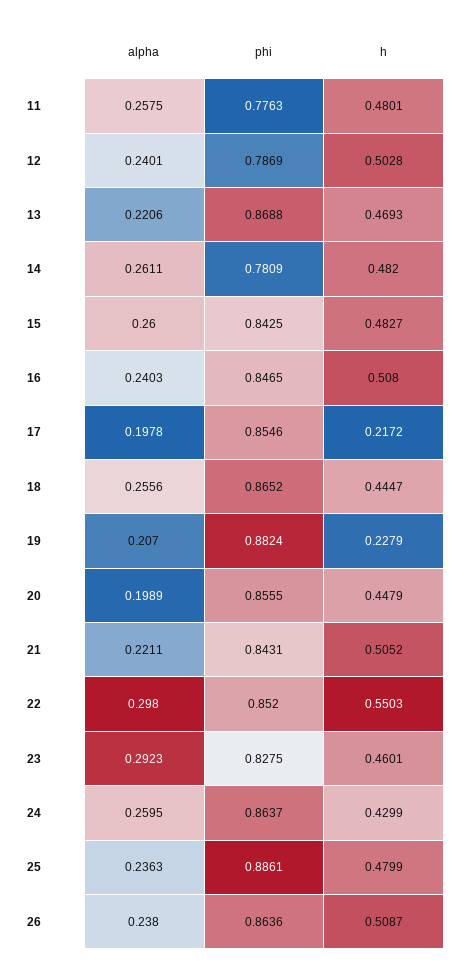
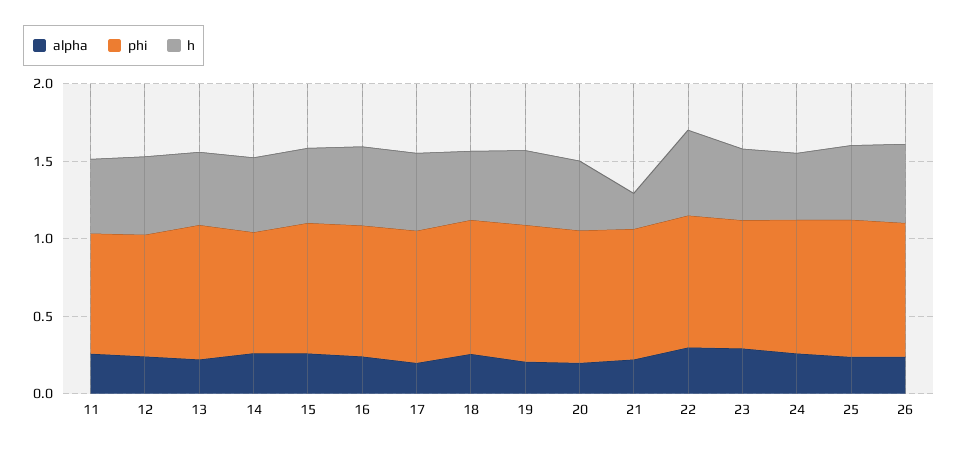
  {
    "alpha": {
      "11": 0.2575,
      "12": 0.2401,
      "13": 0.2206,
      "14": 0.2611,
      "15": 0.26,
      "16": 0.2403,
      "17": 0.1978,
      "18": 0.2556,
      "19": 0.207,
      "20": 0.1989,
      "21": 0.2211,
      "22": 0.298,
      "23": 0.2923,
      "24": 0.2595,
      "25": 0.2363,
      "26": 0.238
    },
    "phi": {
      "11": 0.7763,
      "12": 0.7869,
      "13": 0.8688,
      "14": 0.7809,
      "15": 0.8425,
      "16": 0.8465,
      "17": 0.8546,
      "18": 0.8652,
      "19": 0.8824,
      "20": 0.8555,
      "21": 0.8431,
      "22": 0.852,
      "23": 0.8275,
      "24": 0.8637,
      "25": 0.8861,
      "26": 0.8636
    },
    "h": {
      "11": 0.4801,
      "12": 0.5028,
      "13": 0.4693,
      "14": 0.482,
      "15": 0.4827,
      "16": 0.508,
-     "17": 0.2172,
+     "17": 0.5,
      "18": 0.4447,
-     "19": 0.2279,
+     "19": 0.5,
      "20": 0.4479,
-     "21": 0.5052,
+     "21": 0.2,
      "22": 0.5503,
      "23": 0.4601,
      "24": 0.4299,
      "25": 0.4799,
      "26": 0.5087
    }
  }

